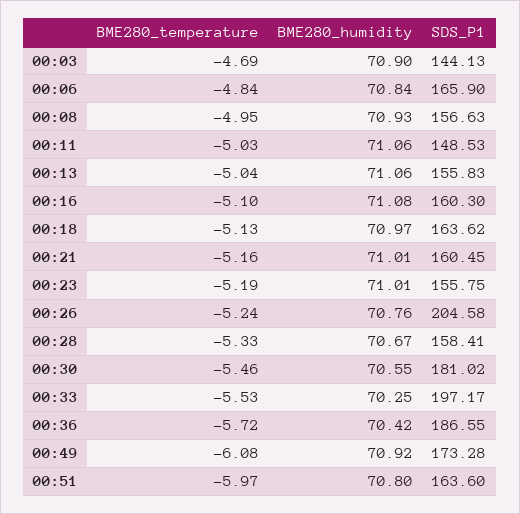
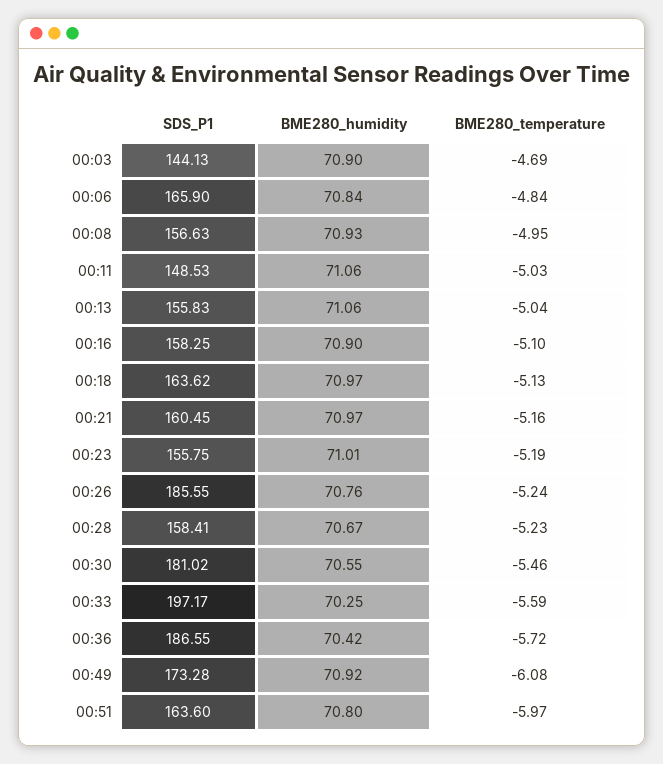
  {
    "BME280_temperature": {
      "00:03": -4.69,
      "00:06": -4.84,
      "00:08": -4.95,
      "00:11": -5.03,
      "00:13": -5.04,
      "00:16": -5.1,
      "00:18": -5.13,
      "00:21": -5.16,
      "00:23": -5.19,
      "00:26": -5.24,
-     "00:28": -5.33,
+     "00:28": -5.23,
      "00:30": -5.46,
-     "00:33": -5.53,
+     "00:33": -5.59,
      "00:36": -5.72,
      "00:49": -6.08,
      "00:51": -5.97
    },
    "BME280_humidity": {
      "00:03": 70.9,
      "00:06": 70.84,
      "00:08": 70.93,
      "00:11": 71.06,
      "00:13": 71.06,
-     "00:16": 71.08,
+     "00:16": 70.9,
      "00:18": 70.97,
-     "00:21": 71.01,
+     "00:21": 70.97,
      "00:23": 71.01,
      "00:26": 70.76,
      "00:28": 70.67,
      "00:30": 70.55,
      "00:33": 70.25,
      "00:36": 70.42,
      "00:49": 70.92,
      "00:51": 70.8
    },
    "SDS_P1": {
      "00:03": 144.13,
      "00:06": 165.9,
      "00:08": 156.63,
      "00:11": 148.53,
      "00:13": 155.83,
-     "00:16": 160.3,
+     "00:16": 158.25,
      "00:18": 163.62,
      "00:21": 160.45,
      "00:23": 155.75,
-     "00:26": 204.58,
+     "00:26": 185.55,
      "00:28": 158.41,
      "00:30": 181.02,
      "00:33": 197.17,
      "00:36": 186.55,
      "00:49": 173.28,
      "00:51": 163.6
    }
  }

